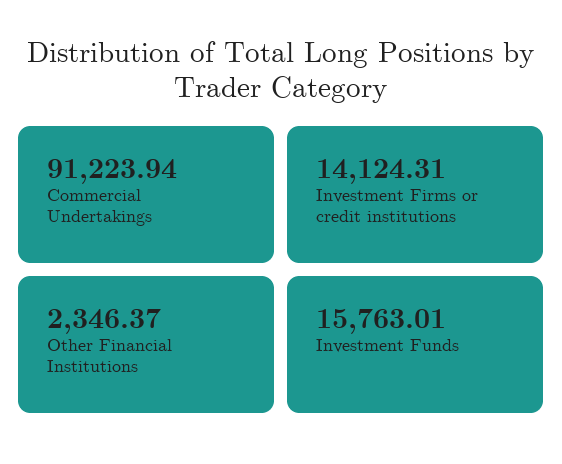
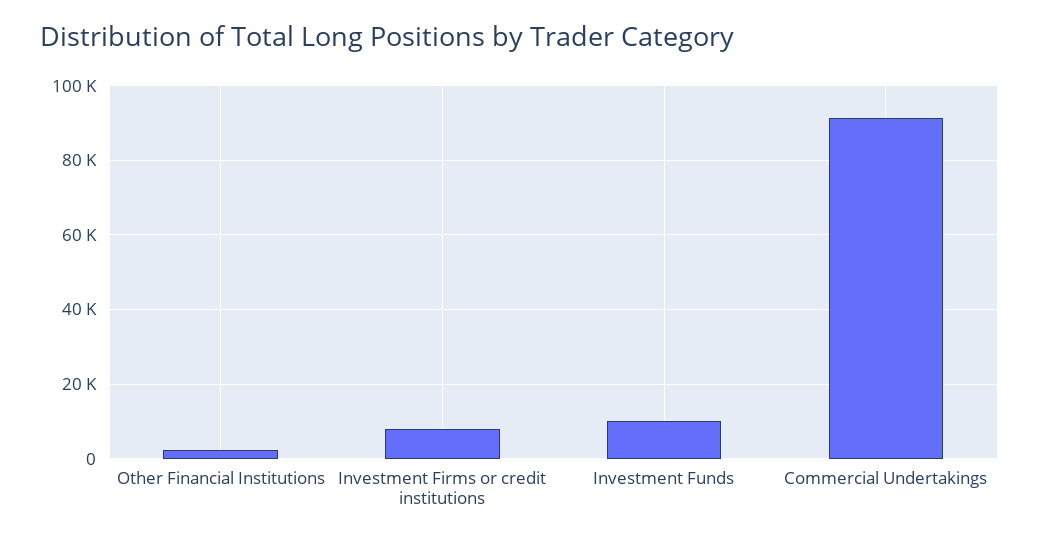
  {
    "Commercial Undertakings": 91223.94,
-   "Investment Firms or credit institutions": 14124.31,
+   "Investment Firms or credit institutions": 8000,
    "Other Financial Institutions": 2346.37,
-   "Investment Funds": 15763.01
+   "Investment Funds": 10000
  }

